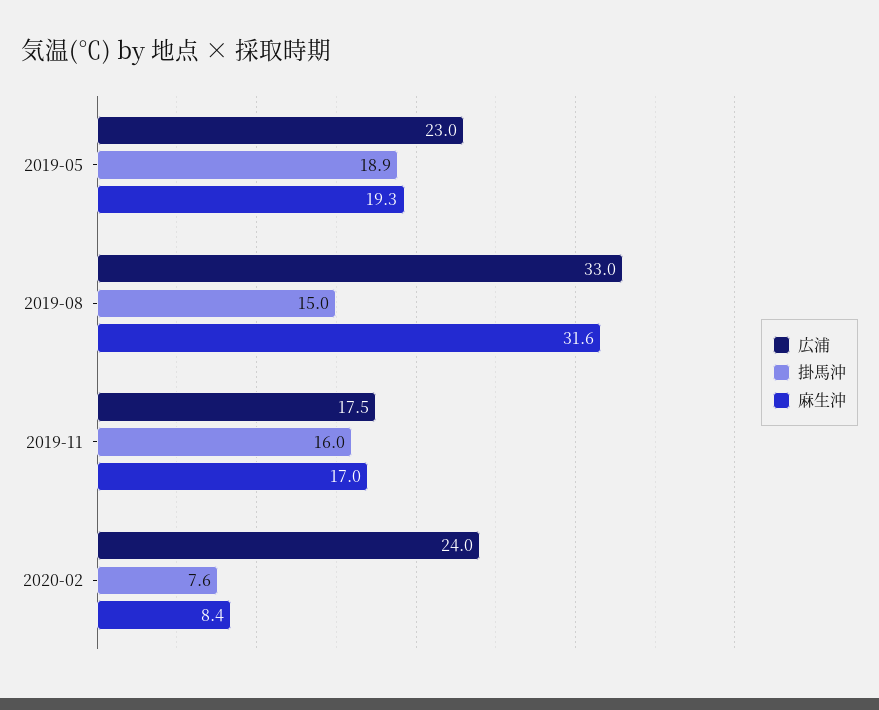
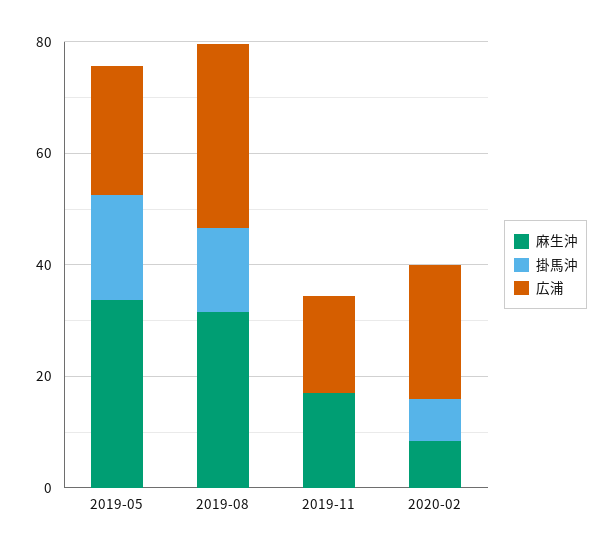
  {
    "広浦": {
      "2019-05": 23,
      "2019-08": 33,
      "2019-11": 17.5,
      "2020-02": 24
    },
    "掛馬沖": {
      "2019-05": 18.9,
      "2019-08": 15,
-     "2019-11": 16,
+     "2019-11": 0,
      "2020-02": 7.6
    },
    "麻生沖": {
-     "2019-05": 19.3,
+     "2019-05": 35,
      "2019-08": 31.6,
      "2019-11": 17,
      "2020-02": 8.4
    }
  }

